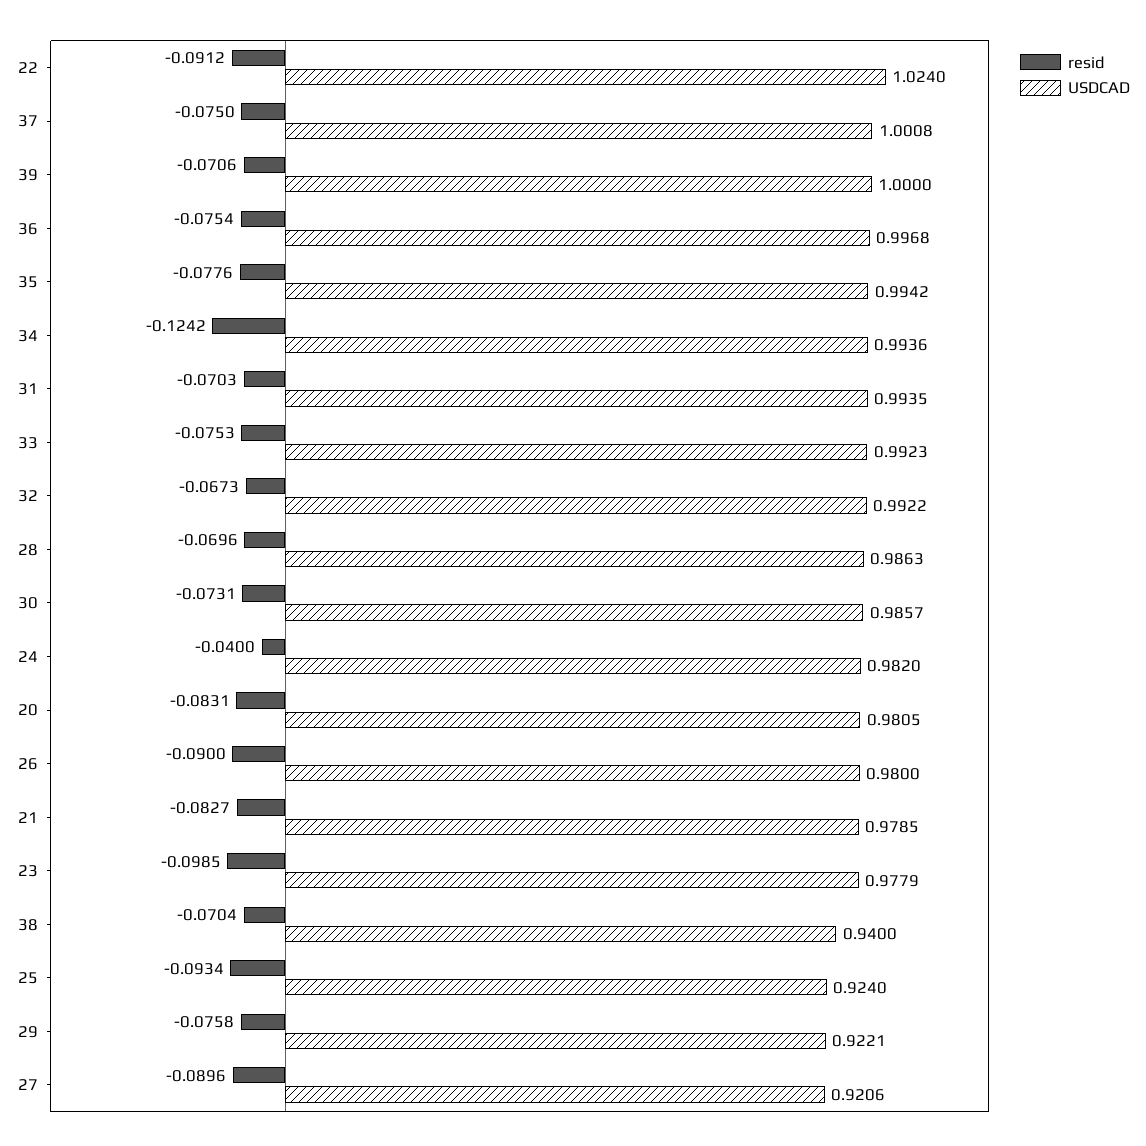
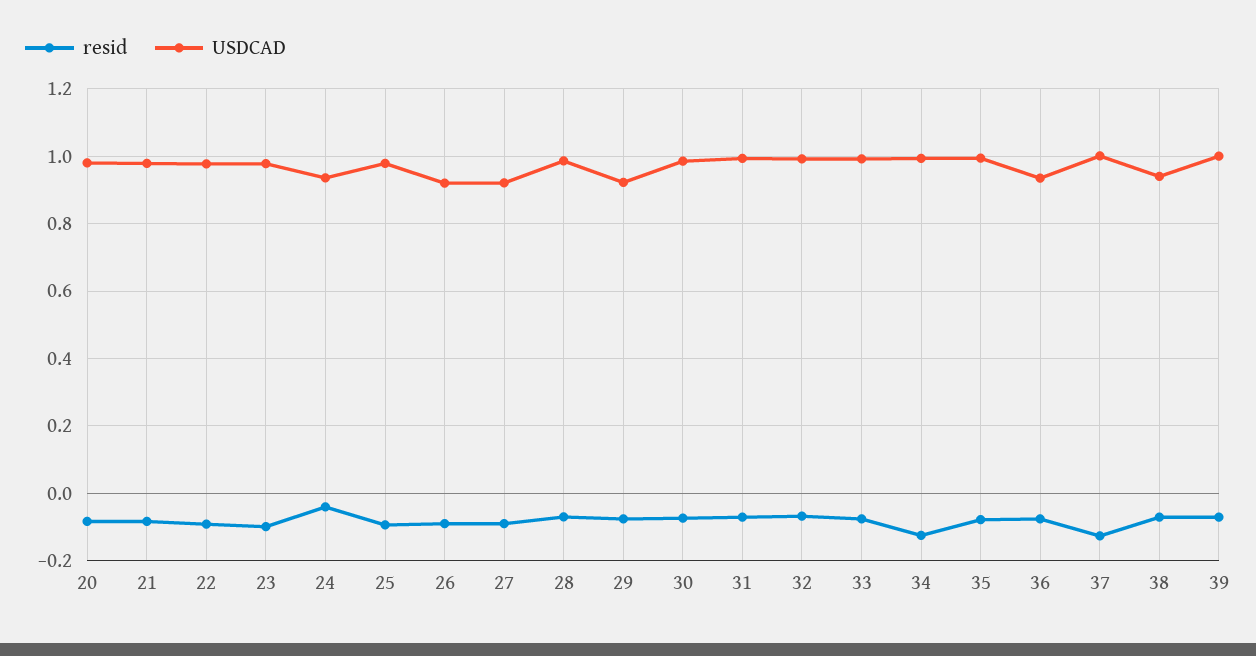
  {
    "resid": {
      "22": -0.0912,
-     "37": -0.075,
+     "37": -0.12,
      "39": -0.0706,
      "36": -0.0754,
      "35": -0.0776,
      "34": -0.1242,
      "31": -0.0703,
      "33": -0.0753,
      "32": -0.0673,
      "28": -0.0696,
      "30": -0.0731,
      "24": -0.04,
      "20": -0.0831,
      "26": -0.09,
      "21": -0.0827,
      "23": -0.0985,
      "38": -0.0704,
      "25": -0.0934,
      "29": -0.0758,
      "27": -0.0896
    },
    "USDCAD": {
-     "22": 1.024,
+     "22": 0.98,
      "37": 1.0008,
      "39": 1,
-     "36": 0.9968,
+     "36": 0.94,
      "35": 0.9942,
      "34": 0.9936,
      "31": 0.9935,
      "33": 0.9923,
      "32": 0.9922,
      "28": 0.9863,
      "30": 0.9857,
-     "24": 0.982,
+     "24": 0.94,
      "20": 0.9805,
-     "26": 0.98,
+     "26": 0.92,
      "21": 0.9785,
      "23": 0.9779,
      "38": 0.94,
-     "25": 0.924,
+     "25": 0.98,
      "29": 0.9221,
      "27": 0.9206
    }
  }

